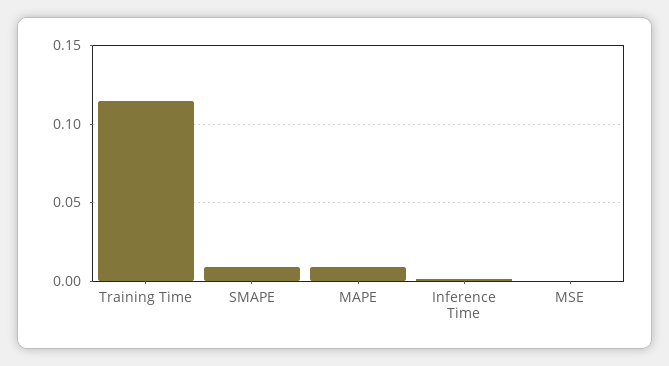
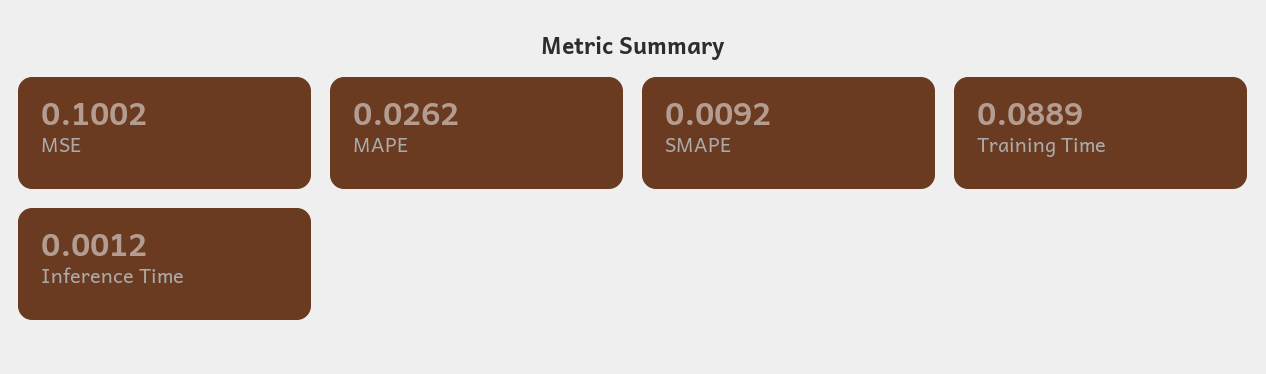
  {
-   "Training Time": 0.115,
+   "Training Time": 0.0889,
    "SMAPE": 0.0092,
-   "MAPE": 0.01,
+   "MAPE": 0.0262,
    "Inference Time": 0.0012,
-   "MSE": 0
+   "MSE": 0.1002
  }

